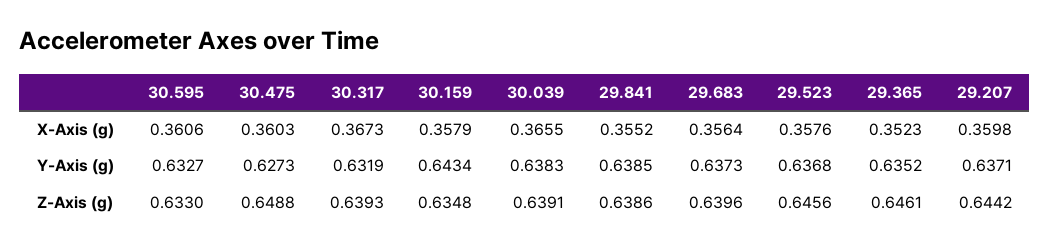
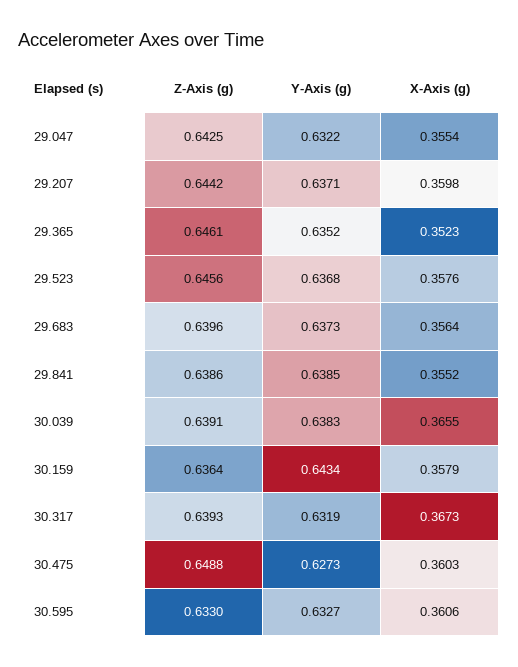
  {
    "30.595": {
      "X-Axis (g)": 0.3606,
      "Y-Axis (g)": 0.6327,
      "Z-Axis (g)": 0.633
    },
    "30.475": {
      "X-Axis (g)": 0.3603,
      "Y-Axis (g)": 0.6273,
      "Z-Axis (g)": 0.6488
    },
    "30.317": {
      "X-Axis (g)": 0.3673,
      "Y-Axis (g)": 0.6319,
      "Z-Axis (g)": 0.6393
    },
    "30.159": {
      "X-Axis (g)": 0.3579,
      "Y-Axis (g)": 0.6434,
-     "Z-Axis (g)": 0.6348
+     "Z-Axis (g)": 0.6364
    },
    "30.039": {
      "X-Axis (g)": 0.3655,
      "Y-Axis (g)": 0.6383,
      "Z-Axis (g)": 0.6391
    },
    "29.841": {
      "X-Axis (g)": 0.3552,
      "Y-Axis (g)": 0.6385,
      "Z-Axis (g)": 0.6386
    },
    "29.683": {
      "X-Axis (g)": 0.3564,
      "Y-Axis (g)": 0.6373,
      "Z-Axis (g)": 0.6396
    },
    "29.523": {
      "X-Axis (g)": 0.3576,
      "Y-Axis (g)": 0.6368,
      "Z-Axis (g)": 0.6456
    },
    "29.365": {
      "X-Axis (g)": 0.3523,
      "Y-Axis (g)": 0.6352,
      "Z-Axis (g)": 0.6461
    },
    "29.207": {
      "X-Axis (g)": 0.3598,
      "Y-Axis (g)": 0.6371,
      "Z-Axis (g)": 0.6442
-   }
+   },
+   "29.047": {
+     "Z-Axis (g)": 0.6425,
+     "Y-Axis (g)": 0.6322,
+     "X-Axis (g)": 0.3554
+   }
  }

